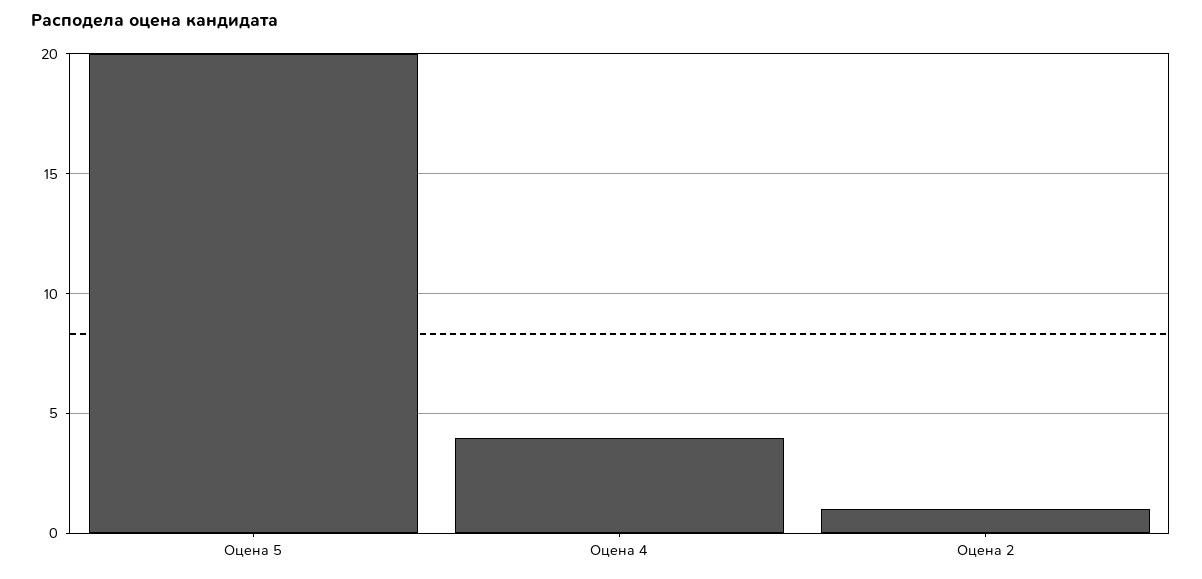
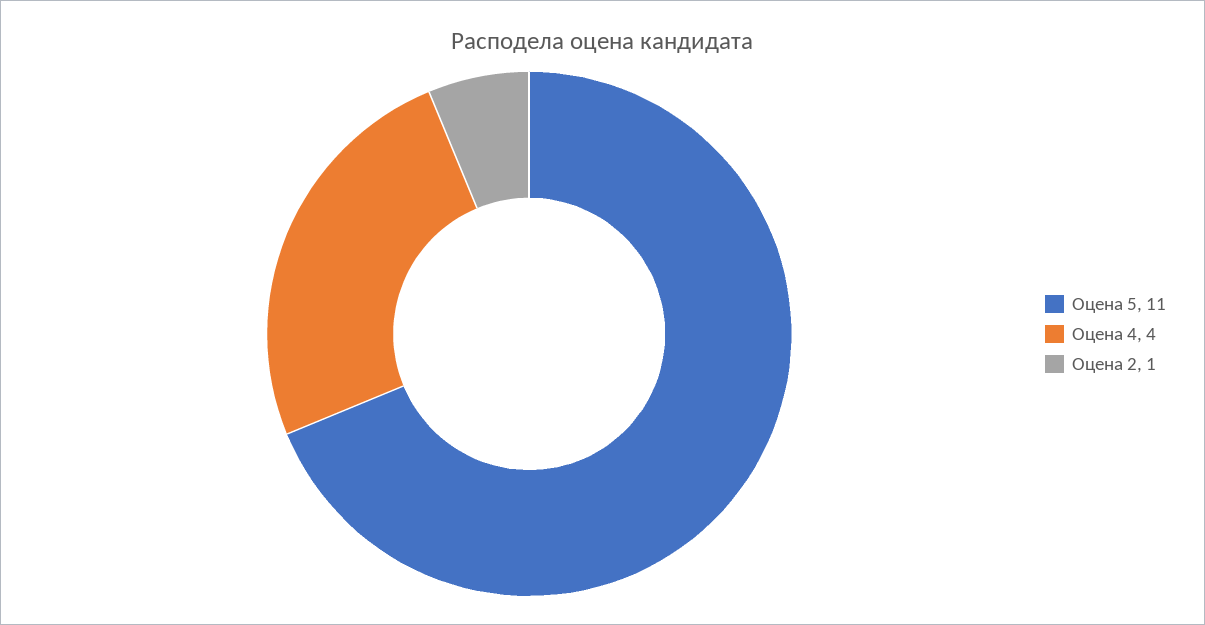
  {
-   "Оцена 5": 20,
+   "Оцена 5": 11,
    "Оцена 4": 4,
    "Оцена 2": 1
  }

